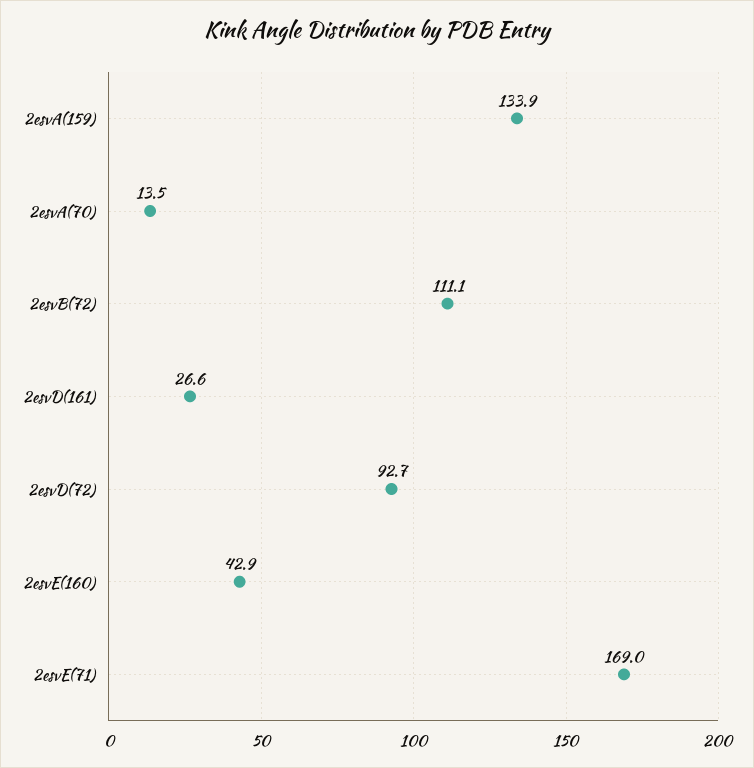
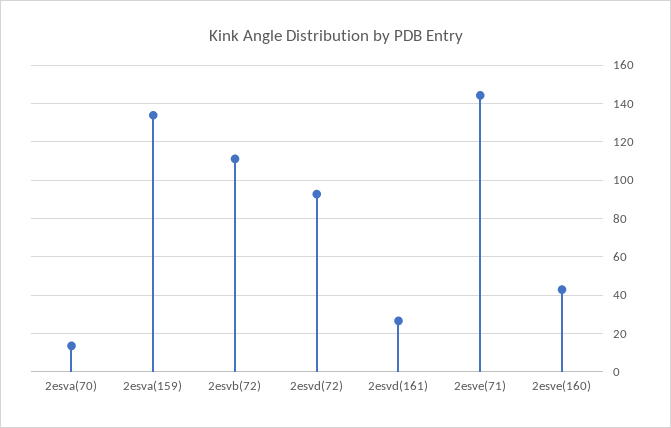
  {
    "2esvA(159)": 133.9,
    "2esvA(70)": 13.5,
    "2esvB(72)": 111.1,
    "2esvD(161)": 26.6,
    "2esvD(72)": 92.7,
    "2esvE(160)": 42.9,
-   "2esvE(71)": 169
+   "2esvE(71)": 145
  }

